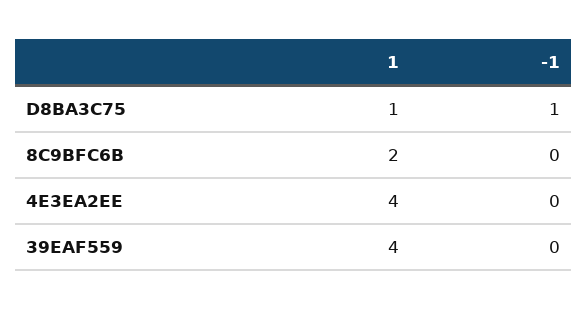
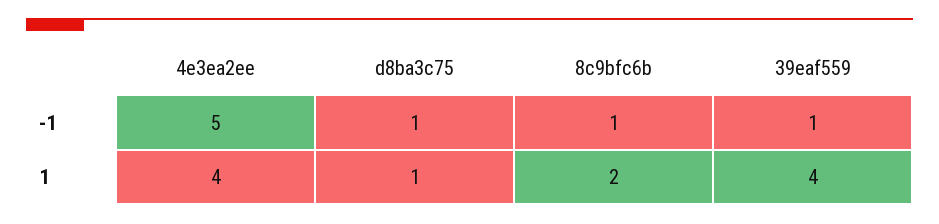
  {
    "1": {
      "D8BA3C75": 1,
      "8C9BFC6B": 2,
      "4E3EA2EE": 4,
      "39EAF559": 4
    },
    "-1": {
      "D8BA3C75": 1,
-     "8C9BFC6B": 0,
+     "8C9BFC6B": 1,
-     "4E3EA2EE": 0,
+     "4E3EA2EE": 5,
-     "39EAF559": 0
+     "39EAF559": 1
    }
  }

